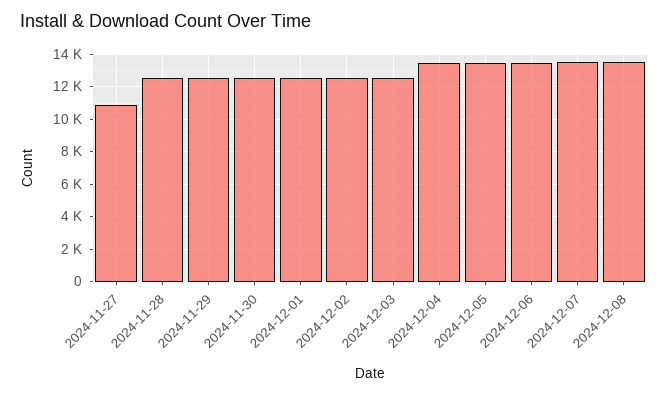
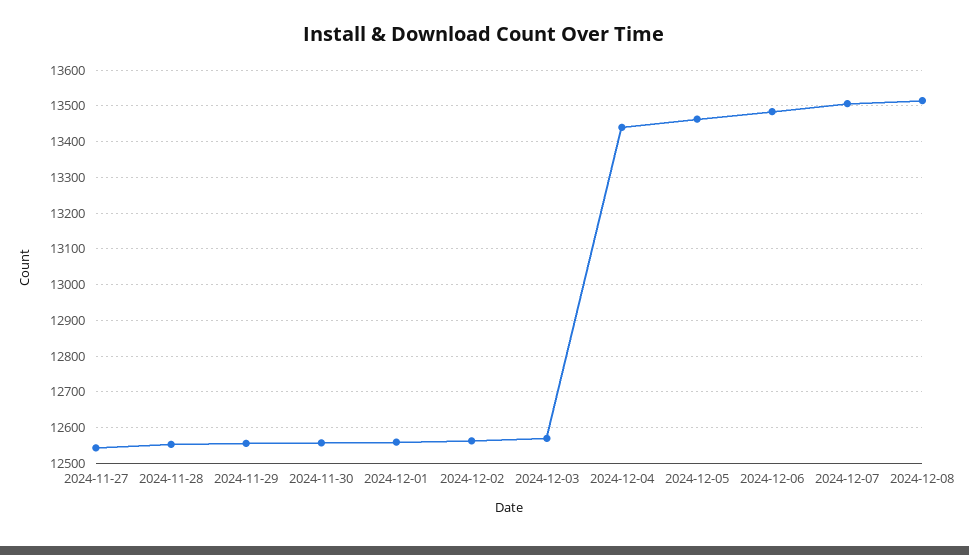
  {
-   "2024-11-27": 11000,
+   "2024-11-27": 12540,
    "2024-11-28": 12560,
    "2024-11-29": 12560,
    "2024-11-30": 12560,
    "2024-12-01": 12560,
    "2024-12-02": 12560,
    "2024-12-03": 12580,
    "2024-12-04": 13440,
    "2024-12-05": 13460,
    "2024-12-06": 13480,
    "2024-12-07": 13500,
    "2024-12-08": 13520
  }

